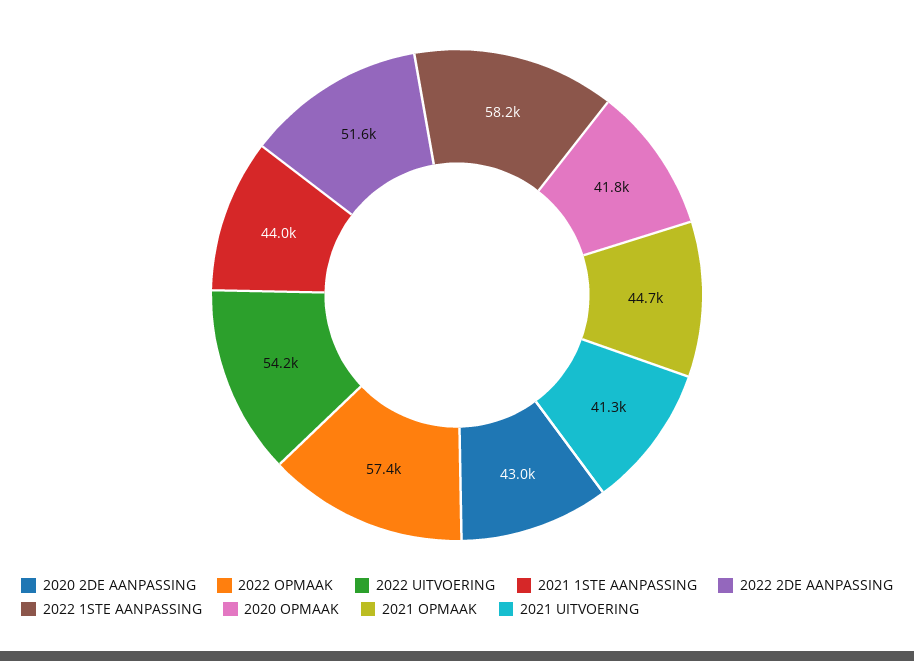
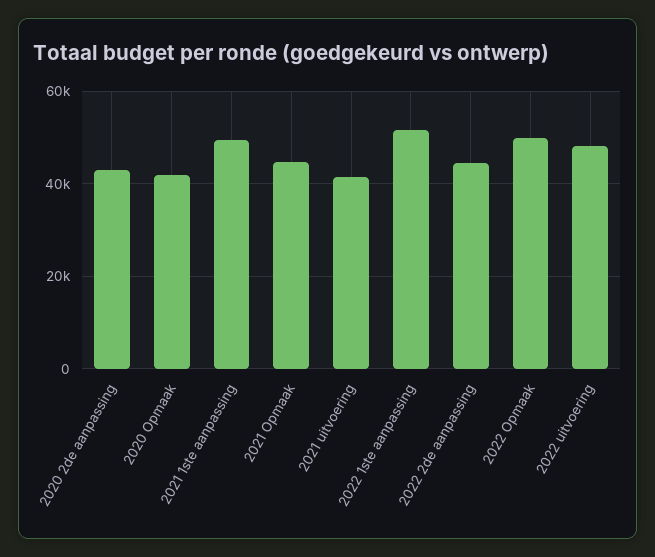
  {
    "2020 2DE AANPASSING": 43000,
-   "2022 OPMAAK": 57400,
+   "2022 OPMAAK": 50000,
-   "2022 UITVOERING": 54200,
+   "2022 UITVOERING": 48000,
-   "2021 1STE AANPASSING": 44000,
+   "2021 1STE AANPASSING": 50000,
-   "2022 2DE AANPASSING": 51600,
+   "2022 2DE AANPASSING": 44000,
-   "2022 1STE AANPASSING": 58200,
+   "2022 1STE AANPASSING": 52000,
    "2020 OPMAAK": 41800,
    "2021 OPMAAK": 44700,
    "2021 UITVOERING": 41300
  }

